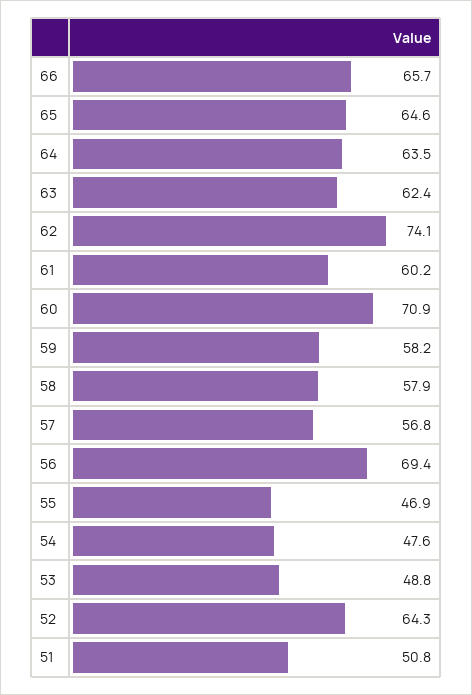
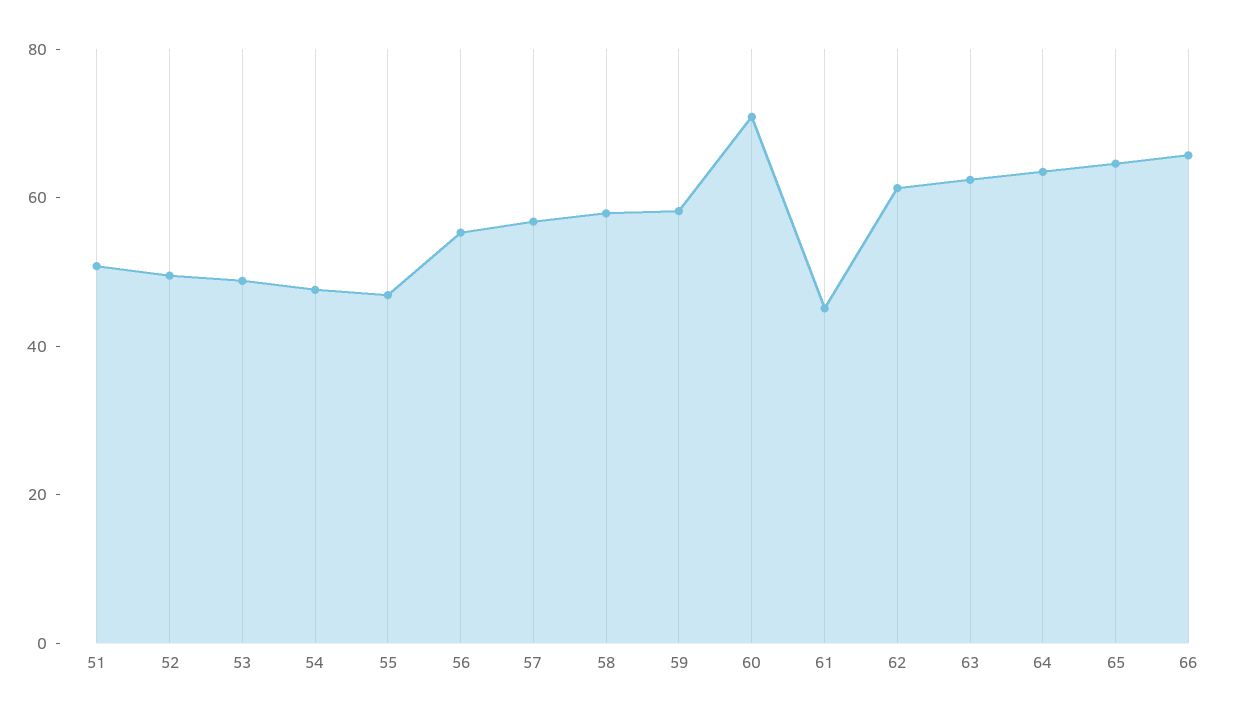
  {
    "66": 65.7,
    "65": 64.6,
    "64": 63.5,
    "63": 62.4,
-   "62": 74.1,
+   "62": 60,
-   "61": 60.2,
+   "61": 45,
    "60": 70.9,
    "59": 58.2,
    "58": 57.9,
    "57": 56.8,
-   "56": 69.4,
+   "56": 55,
    "55": 46.9,
    "54": 47.6,
    "53": 48.8,
-   "52": 64.3,
+   "52": 50,
    "51": 50.8
  }

